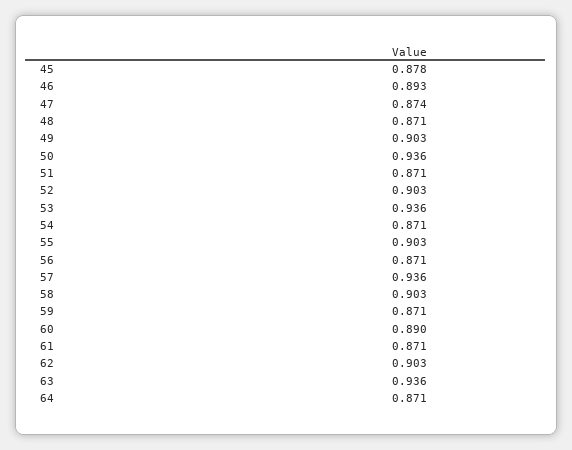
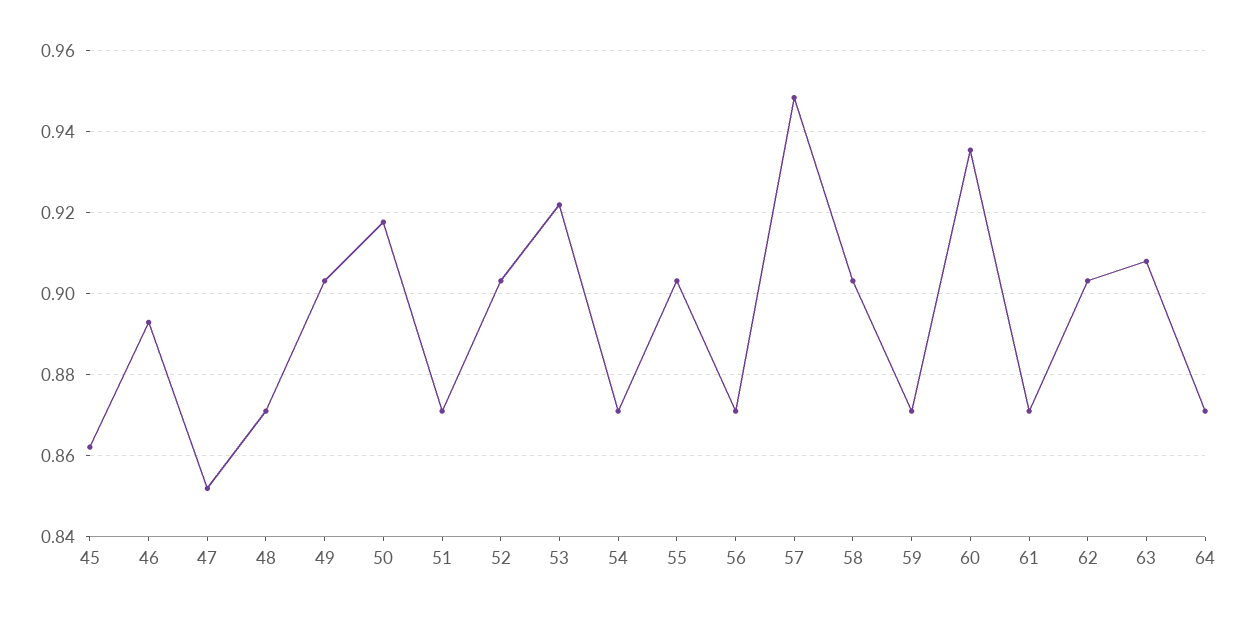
  {
-   "45": 0.878,
+   "45": 0.862,
    "46": 0.893,
-   "47": 0.874,
+   "47": 0.852,
    "48": 0.871,
    "49": 0.903,
-   "50": 0.936,
+   "50": 0.918,
    "51": 0.871,
    "52": 0.903,
-   "53": 0.936,
+   "53": 0.922,
    "54": 0.871,
    "55": 0.903,
    "56": 0.871,
-   "57": 0.936,
+   "57": 0.948,
    "58": 0.903,
    "59": 0.871,
-   "60": 0.89,
+   "60": 0.936,
    "61": 0.871,
    "62": 0.903,
-   "63": 0.936,
+   "63": 0.908,
    "64": 0.871
  }

